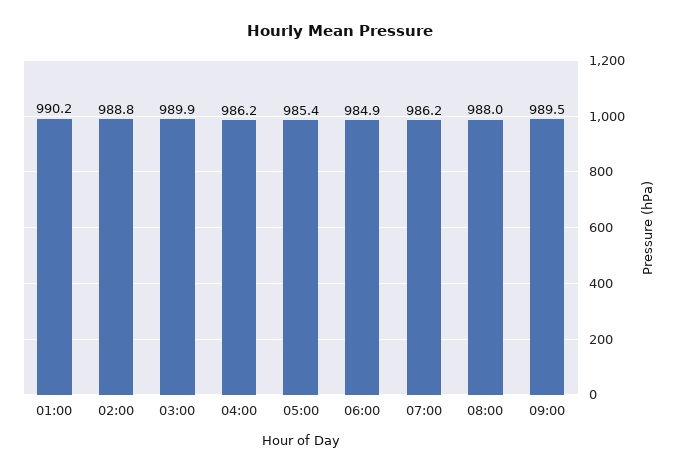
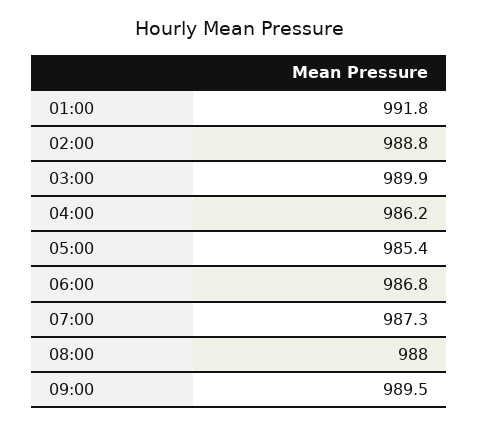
  {
-   "01:00": 990.2,
+   "01:00": 991.8,
    "02:00": 988.8,
    "03:00": 989.9,
    "04:00": 986.2,
    "05:00": 985.4,
-   "06:00": 984.9,
+   "06:00": 986.8,
-   "07:00": 986.2,
+   "07:00": 987.3,
    "08:00": 988,
    "09:00": 989.5
  }

